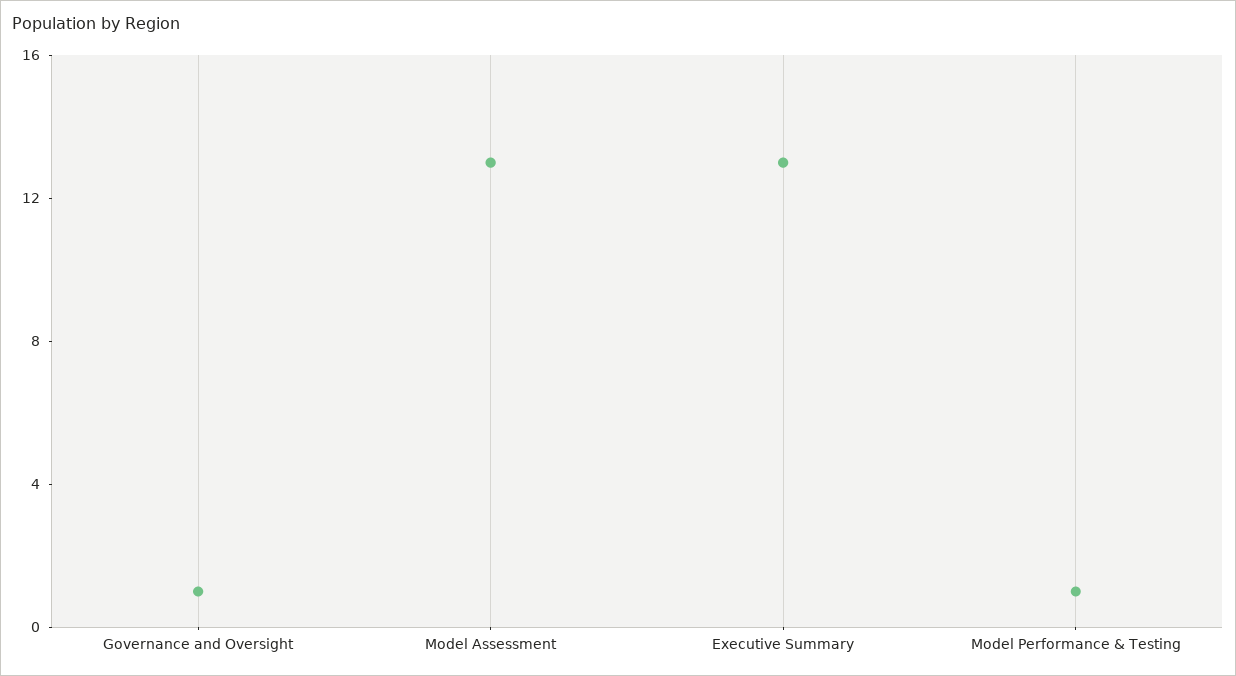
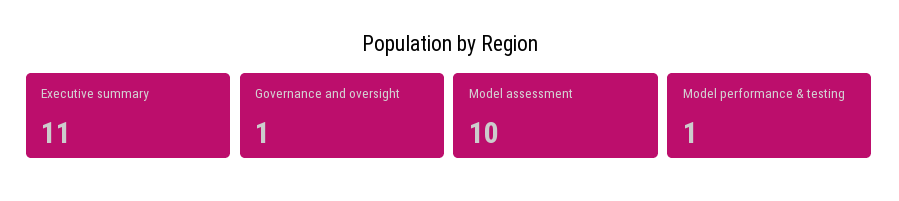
  {
    "Governance and Oversight": 1,
-   "Model Assessment": 13,
+   "Model Assessment": 10,
-   "Executive Summary": 13,
+   "Executive Summary": 11,
    "Model Performance & Testing": 1
  }

